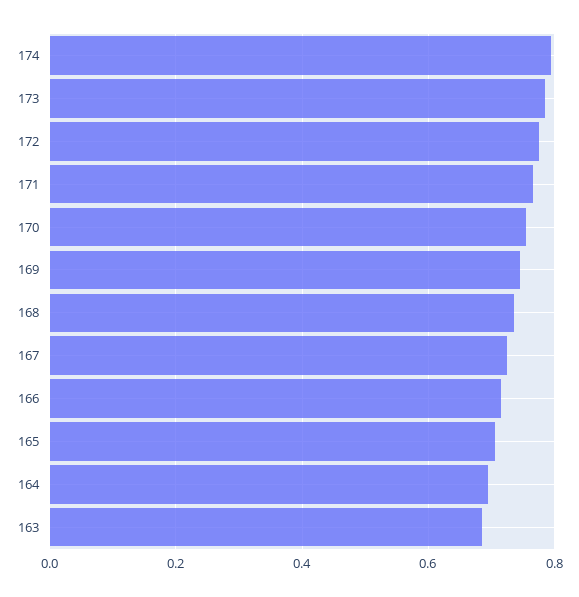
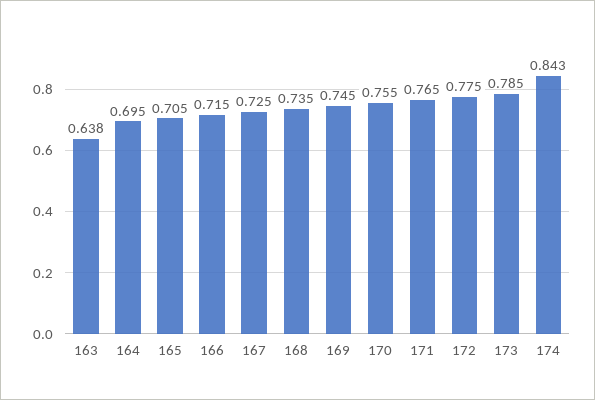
  {
-   "174": 0.8,
+   "174": 0.843,
    "173": 0.785,
    "172": 0.775,
    "171": 0.765,
    "170": 0.755,
    "169": 0.745,
    "168": 0.735,
    "167": 0.725,
    "166": 0.715,
    "165": 0.705,
    "164": 0.695,
-   "163": 0.68
+   "163": 0.638
  }

